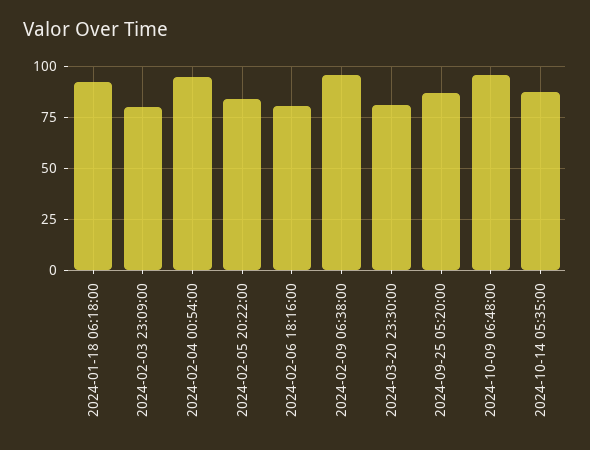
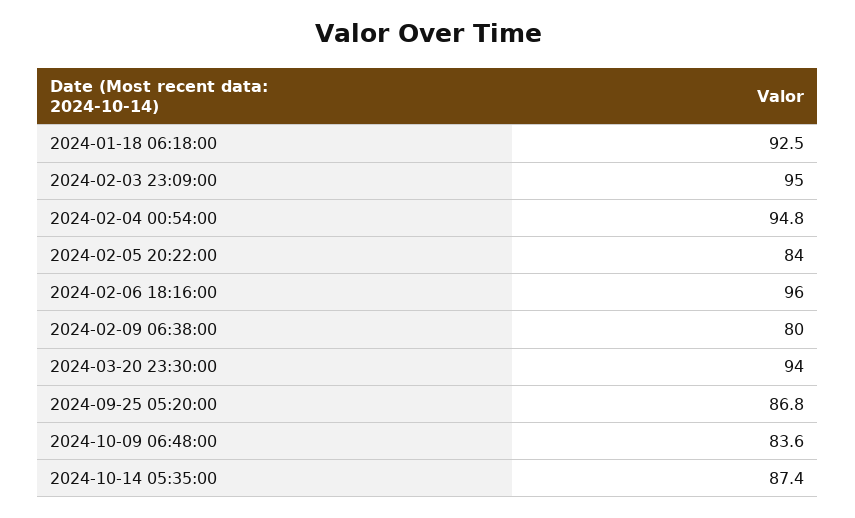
  {
    "2024-01-18 06:18:00": 92.5,
-   "2024-02-03 23:09:00": 80,
+   "2024-02-03 23:09:00": 95,
    "2024-02-04 00:54:00": 94.8,
    "2024-02-05 20:22:00": 84,
-   "2024-02-06 18:16:00": 80,
+   "2024-02-06 18:16:00": 96,
-   "2024-02-09 06:38:00": 95,
+   "2024-02-09 06:38:00": 80,
-   "2024-03-20 23:30:00": 80,
+   "2024-03-20 23:30:00": 94,
    "2024-09-25 05:20:00": 86.8,
-   "2024-10-09 06:48:00": 95,
+   "2024-10-09 06:48:00": 83.6,
    "2024-10-14 05:35:00": 87.4
  }

